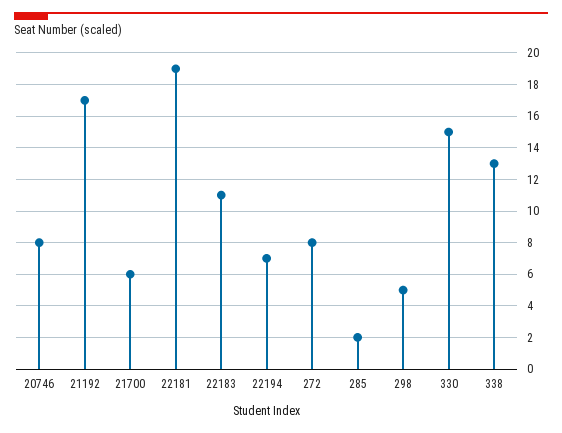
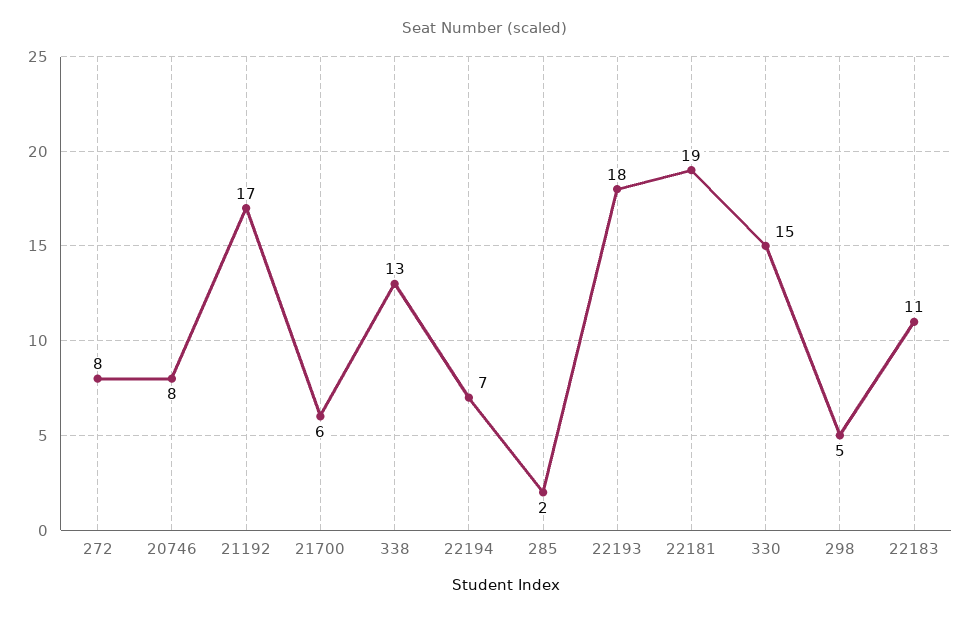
  {
    "20746": 8,
    "21192": 17,
    "21700": 6,
    "22181": 19,
    "22183": 11,
    "22194": 7,
    "272": 8,
    "285": 2,
    "298": 5,
    "330": 15,
-   "338": 13
+   "338": 13,
+   "22193": 18
  }

